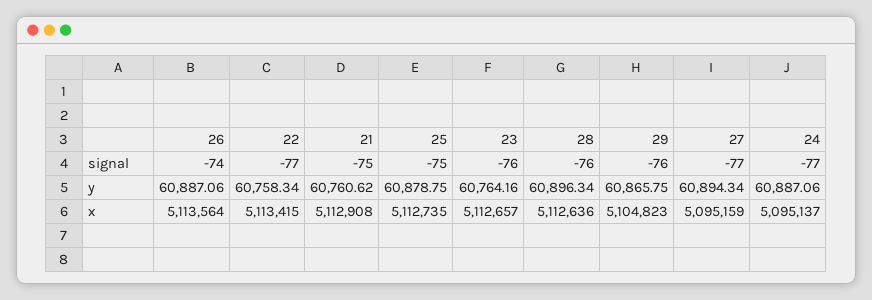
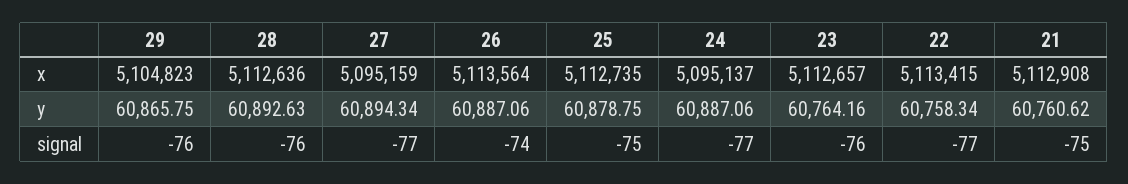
  {
    "26": {
      "signal": -74,
      "y": 60887.06,
      "x": 5113564
    },
    "22": {
      "signal": -77,
      "y": 60758.34,
      "x": 5113415
    },
    "21": {
      "signal": -75,
      "y": 60760.62,
      "x": 5112908
    },
    "25": {
      "signal": -75,
      "y": 60878.75,
      "x": 5112735
    },
    "23": {
      "signal": -76,
      "y": 60764.16,
      "x": 5112657
    },
    "28": {
      "signal": -76,
-     "y": 60896.34,
+     "y": 60892.63,
      "x": 5112636
    },
    "29": {
      "signal": -76,
      "y": 60865.75,
      "x": 5104823
    },
    "27": {
      "signal": -77,
      "y": 60894.34,
      "x": 5095159
    },
    "24": {
      "signal": -77,
      "y": 60887.06,
      "x": 5095137
    }
  }

